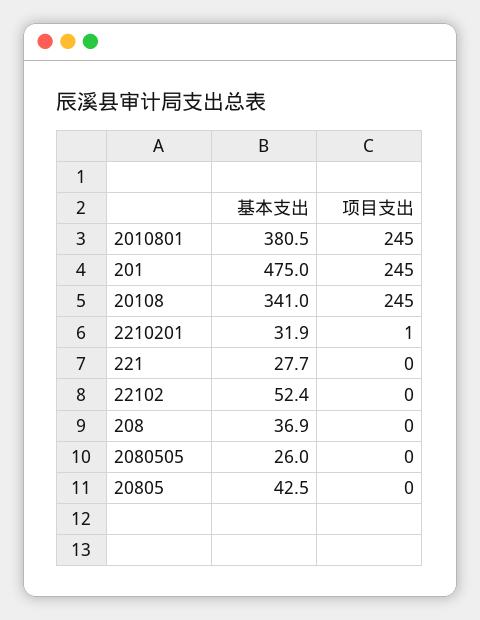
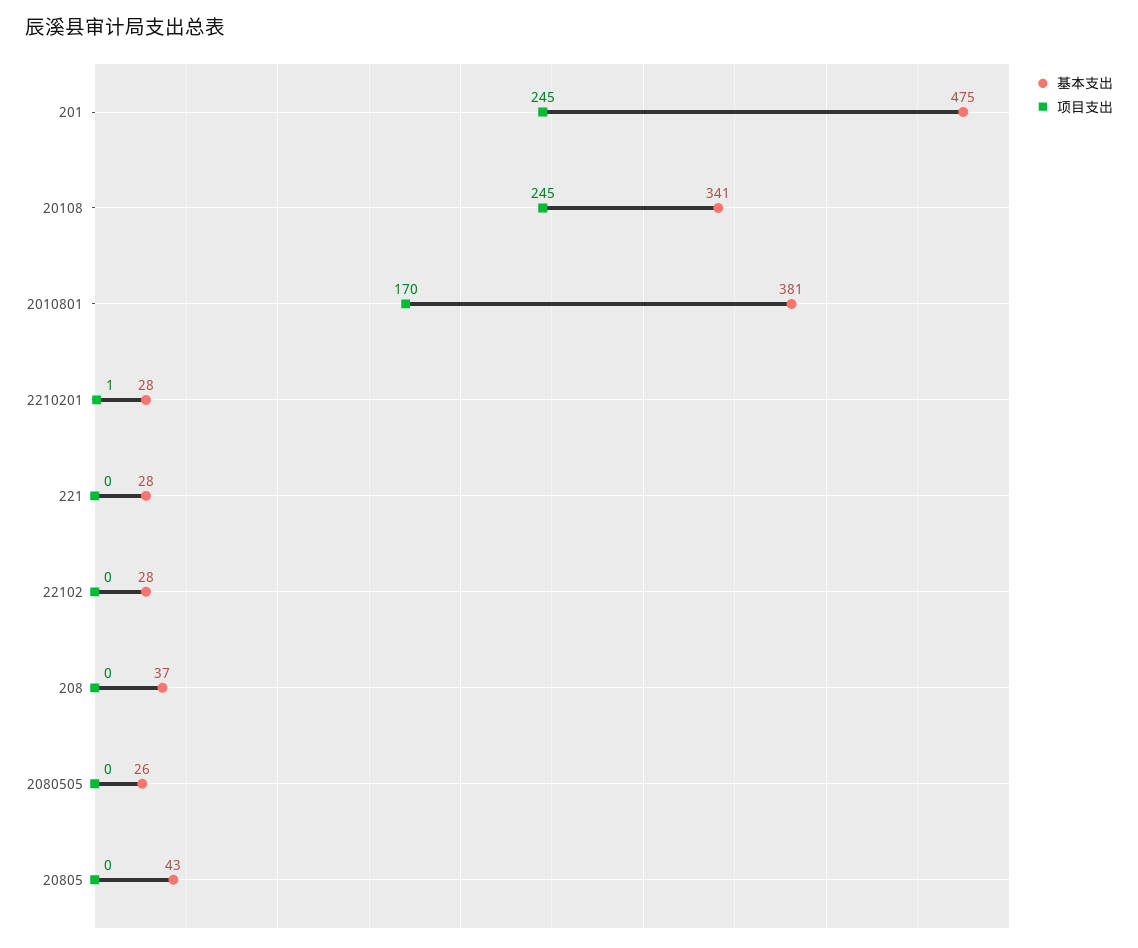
  {
    "基本支出": {
      "2010801": 380.5,
      "201": 475,
      "20108": 341,
-     "2210201": 31.9,
+     "2210201": 28,
      "221": 27.7,
-     "22102": 52.4,
+     "22102": 28,
      "208": 36.9,
      "2080505": 26,
      "20805": 42.5
    },
    "项目支出": {
-     "2010801": 245,
+     "2010801": 170,
      "201": 245,
      "20108": 245,
      "2210201": 1,
      "221": 0,
      "22102": 0,
      "208": 0,
      "2080505": 0,
      "20805": 0
    }
  }

